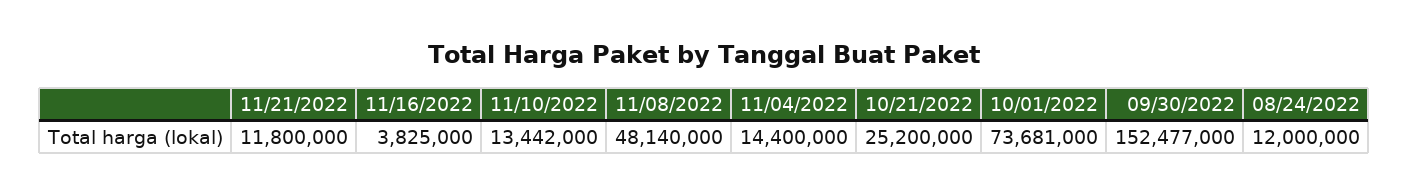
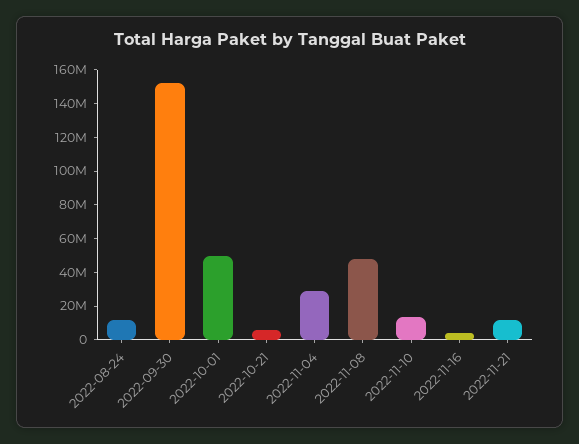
  {
    "11/21/2022": 11800000,
    "11/16/2022": 3825000,
    "11/10/2022": 13442000,
    "11/08/2022": 48140000,
-   "11/04/2022": 14400000,
+   "11/04/2022": 30000000,
-   "10/21/2022": 25200000,
+   "10/21/2022": 5000000,
-   "10/01/2022": 73681000,
+   "10/01/2022": 50000000,
    "09/30/2022": 152477000,
    "08/24/2022": 12000000
  }

